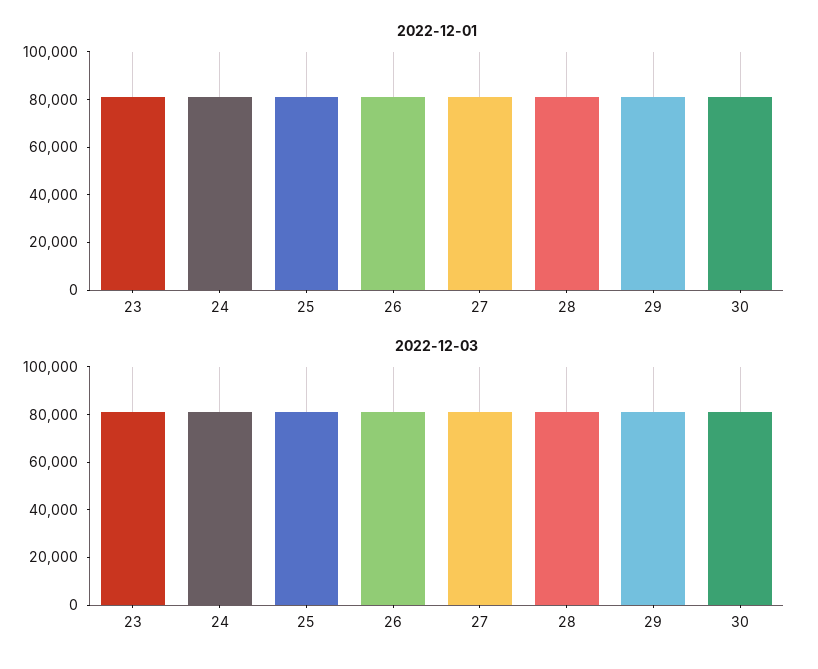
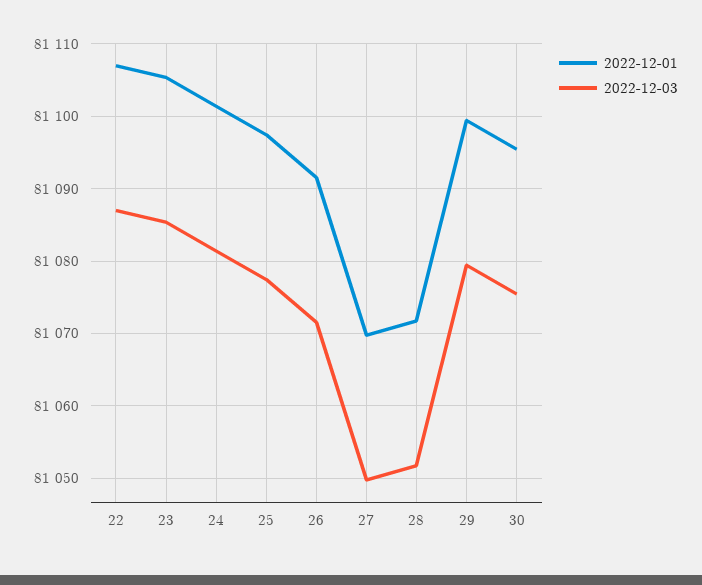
  {
    "2022-12-01": {
      "23": 81105,
      "24": 81101,
      "25": 81097,
      "26": 81092,
      "27": 81070,
      "28": 81072,
      "29": 81099,
-     "30": 81095
+     "30": 81095,
+     "22": 81107
    },
    "2022-12-03": {
      "23": 81085,
      "24": 81081,
      "25": 81077,
      "26": 81072,
      "27": 81050,
      "28": 81052,
      "29": 81079,
-     "30": 81075
+     "30": 81075,
+     "22": 81087
    }
  }

